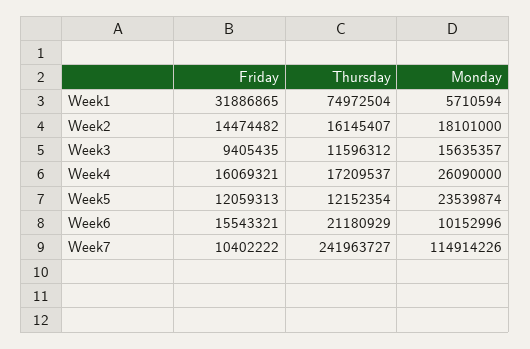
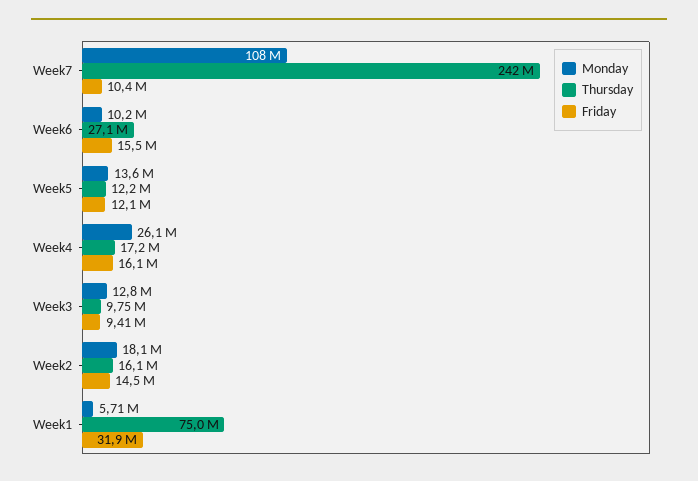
  {
    "Friday": {
      "Week1": 31886865,
      "Week2": 14474482,
      "Week3": 9405435,
      "Week4": 16069321,
      "Week5": 12059313,
      "Week6": 15543321,
      "Week7": 10402222
    },
    "Thursday": {
      "Week1": 74972504,
      "Week2": 16145407,
-     "Week3": 11596312,
+     "Week3": 9750000,
      "Week4": 17209537,
      "Week5": 12152354,
-     "Week6": 21180929,
+     "Week6": 27100000,
      "Week7": 241963727
    },
    "Monday": {
      "Week1": 5710594,
      "Week2": 18101000,
-     "Week3": 15635357,
+     "Week3": 12800000,
      "Week4": 26090000,
-     "Week5": 23539874,
+     "Week5": 13600000,
      "Week6": 10152996,
-     "Week7": 114914226
+     "Week7": 108000000
    }
  }

